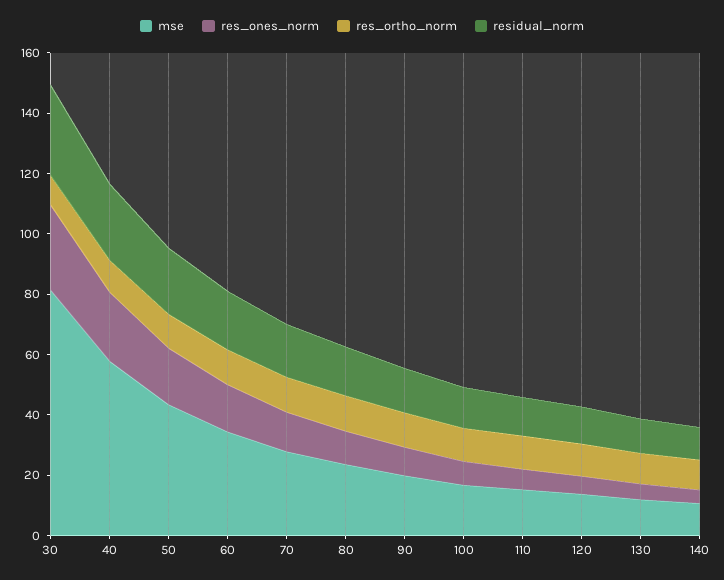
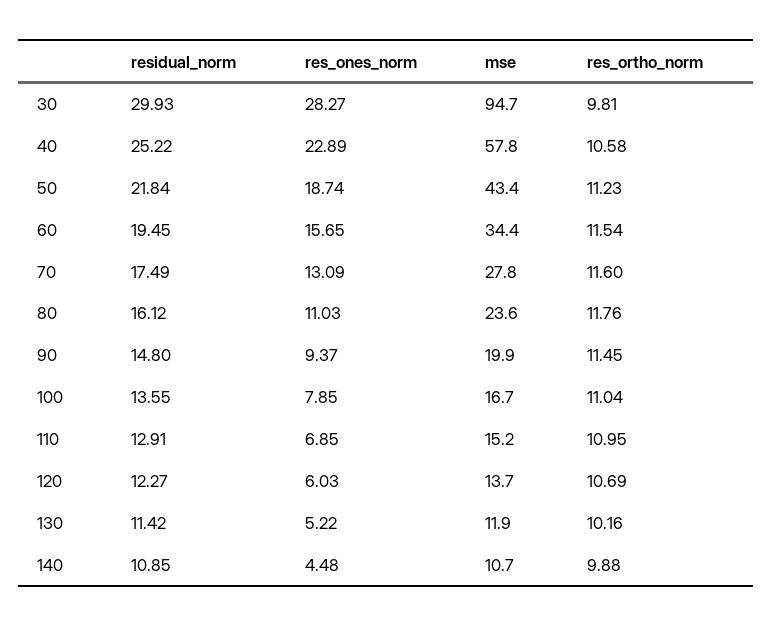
  {
    "mse": {
-     "30": 80,
+     "30": 94.7,
      "40": 57.8,
      "50": 43.4,
      "60": 34.4,
      "70": 27.8,
      "80": 23.6,
      "90": 19.9,
      "100": 16.7,
      "110": 15.2,
      "120": 13.7,
      "130": 11.9,
      "140": 10.7
    },
    "res_ones_norm": {
      "30": 28.27,
      "40": 22.89,
      "50": 18.74,
      "60": 15.65,
      "70": 13.09,
      "80": 11.03,
      "90": 9.37,
      "100": 7.85,
      "110": 6.85,
      "120": 6.03,
      "130": 5.22,
      "140": 4.48
    },
    "res_ortho_norm": {
      "30": 9.81,
      "40": 10.58,
      "50": 11.23,
      "60": 11.54,
      "70": 11.6,
      "80": 11.76,
      "90": 11.45,
      "100": 11.04,
      "110": 10.95,
      "120": 10.69,
      "130": 10.16,
      "140": 9.88
    },
    "residual_norm": {
      "30": 29.93,
      "40": 25.22,
      "50": 21.84,
      "60": 19.45,
      "70": 17.49,
      "80": 16.12,
      "90": 14.8,
      "100": 13.55,
      "110": 12.91,
      "120": 12.27,
      "130": 11.42,
      "140": 10.85
    }
  }

